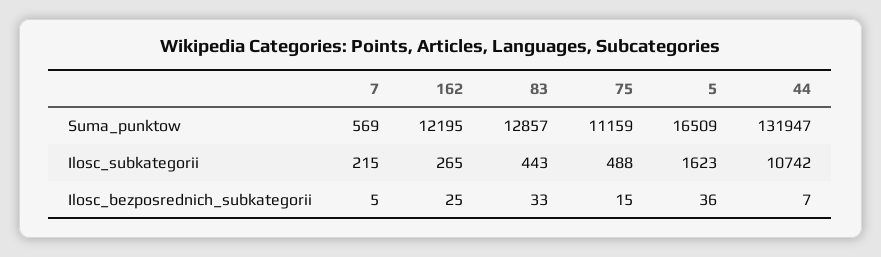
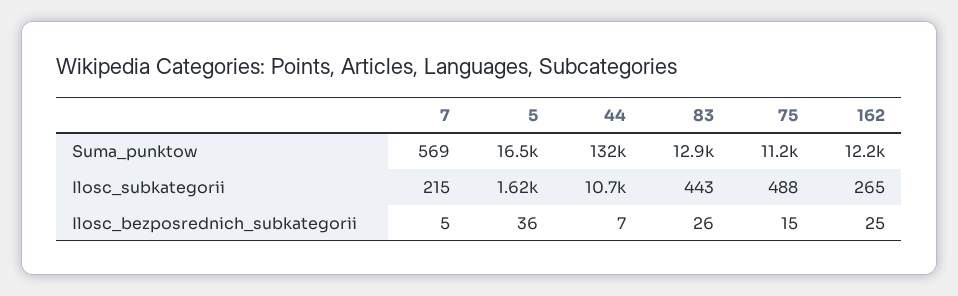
  {
    "7": {
      "Suma_punktow": 569,
      "Ilosc_subkategorii": 215,
      "Ilosc_bezposrednich_subkategorii": 5
    },
    "162": {
      "Suma_punktow": 12195,
      "Ilosc_subkategorii": 265,
      "Ilosc_bezposrednich_subkategorii": 25
    },
    "83": {
      "Suma_punktow": 12857,
      "Ilosc_subkategorii": 443,
-     "Ilosc_bezposrednich_subkategorii": 33
+     "Ilosc_bezposrednich_subkategorii": 26
    },
    "75": {
      "Suma_punktow": 11159,
      "Ilosc_subkategorii": 488,
      "Ilosc_bezposrednich_subkategorii": 15
    },
    "5": {
      "Suma_punktow": 16509,
      "Ilosc_subkategorii": 1623,
      "Ilosc_bezposrednich_subkategorii": 36
    },
    "44": {
      "Suma_punktow": 131947,
      "Ilosc_subkategorii": 10742,
      "Ilosc_bezposrednich_subkategorii": 7
    }
  }

